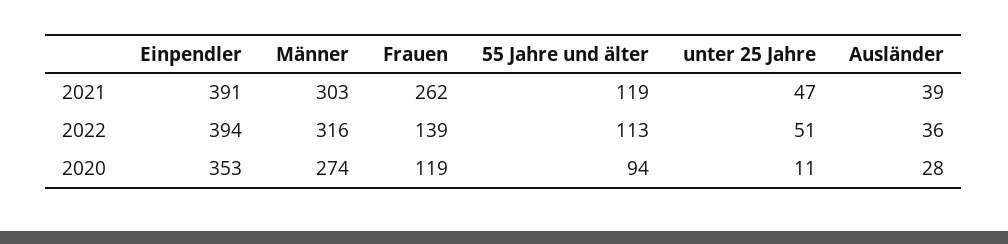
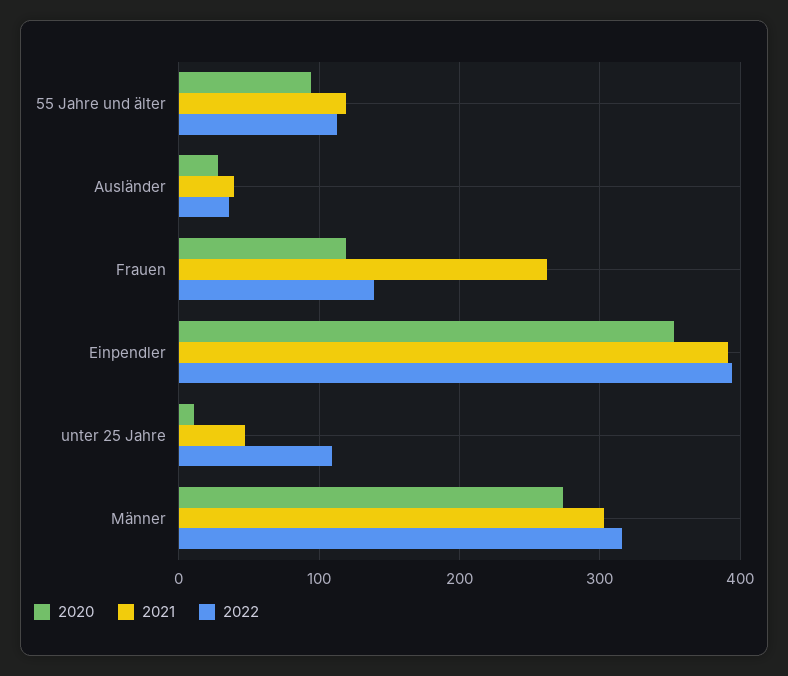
  {
    "2021": {
      "Einpendler": 391,
      "Männer": 303,
      "Frauen": 262,
      "55 Jahre und älter": 119,
      "unter 25 Jahre": 47,
      "Ausländer": 39
    },
    "2022": {
      "Einpendler": 394,
      "Männer": 316,
      "Frauen": 139,
      "55 Jahre und älter": 113,
-     "unter 25 Jahre": 51,
+     "unter 25 Jahre": 110,
      "Ausländer": 36
    },
    "2020": {
      "Einpendler": 353,
      "Männer": 274,
      "Frauen": 119,
      "55 Jahre und älter": 94,
      "unter 25 Jahre": 11,
      "Ausländer": 28
    }
  }

